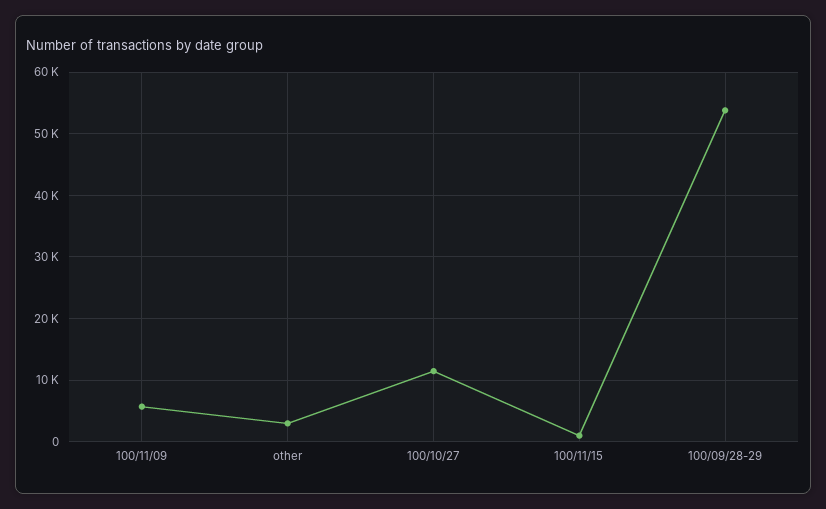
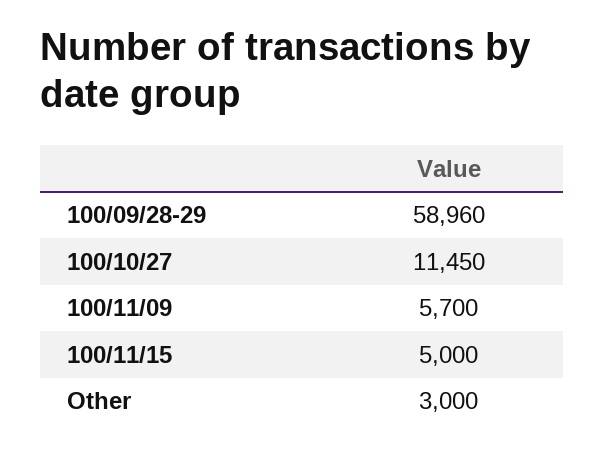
  {
    "100/11/09": 5700,
    "other": 3000,
    "100/10/27": 11450,
-   "100/11/15": 1000,
+   "100/11/15": 5000,
-   "100/09/28-29": 54000
+   "100/09/28-29": 58960
  }

